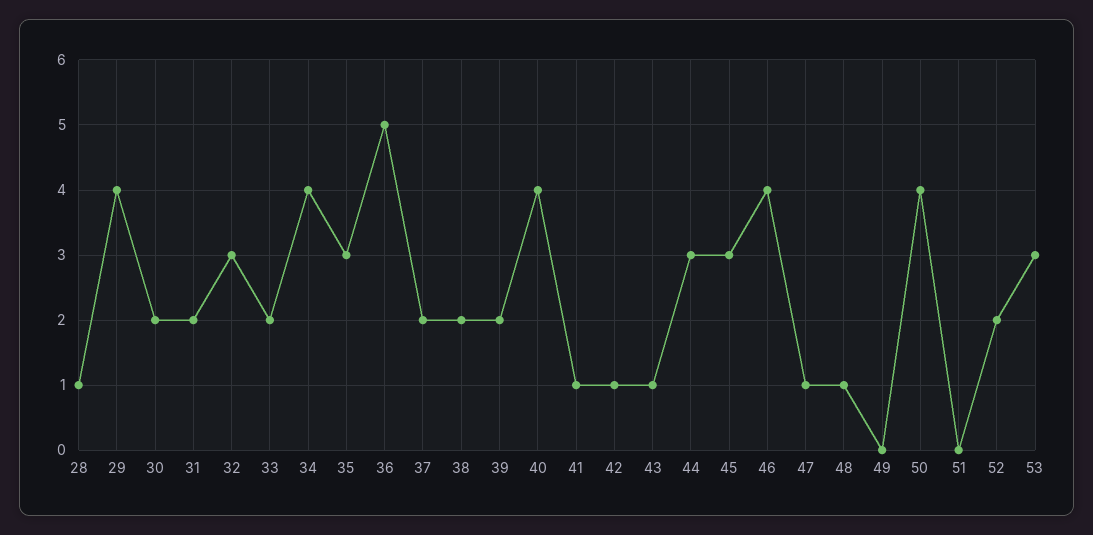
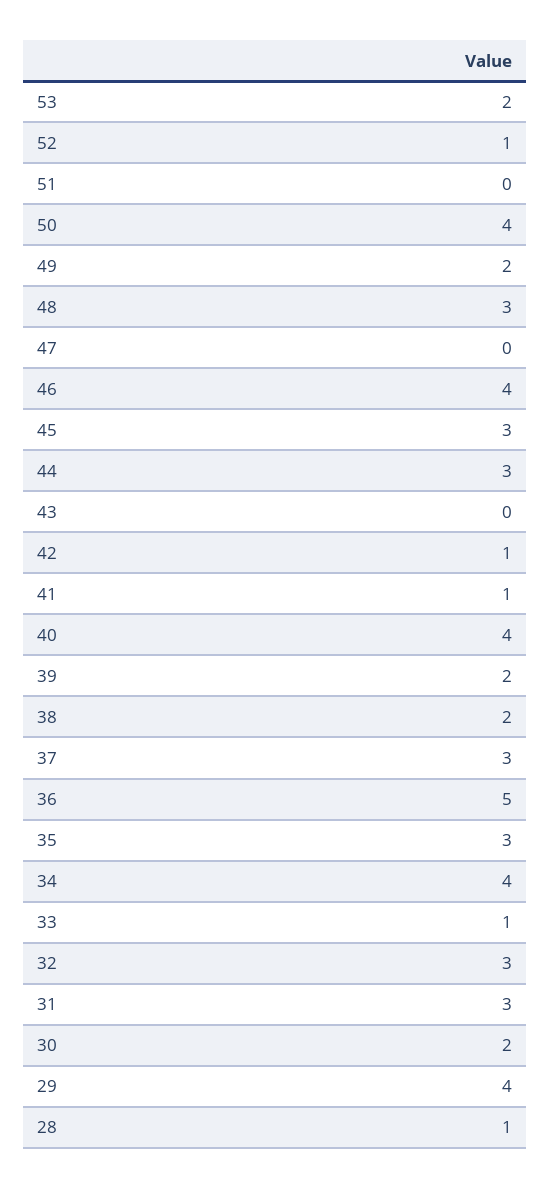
  {
    "28": 1,
    "29": 4,
    "30": 2,
-   "31": 2,
+   "31": 3,
    "32": 3,
-   "33": 2,
+   "33": 1,
    "34": 4,
    "35": 3,
    "36": 5,
-   "37": 2,
+   "37": 3,
    "38": 2,
    "39": 2,
    "40": 4,
    "41": 1,
    "42": 1,
-   "43": 1,
+   "43": 0,
    "44": 3,
    "45": 3,
    "46": 4,
-   "47": 1,
+   "47": 0,
-   "48": 1,
+   "48": 3,
-   "49": 0,
+   "49": 2,
    "50": 4,
    "51": 0,
-   "52": 2,
+   "52": 1,
-   "53": 3
+   "53": 2
  }

